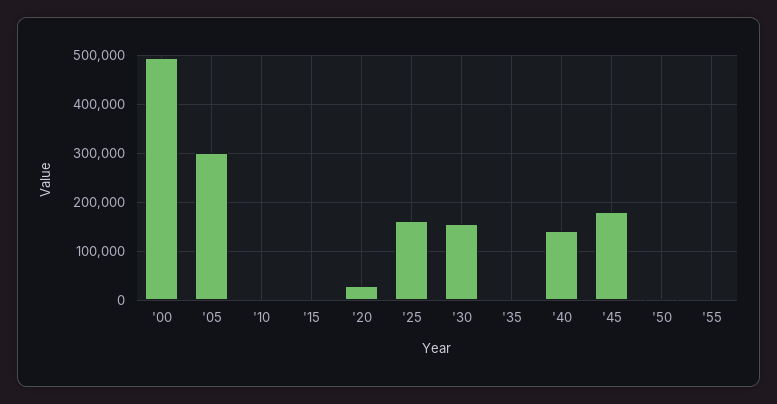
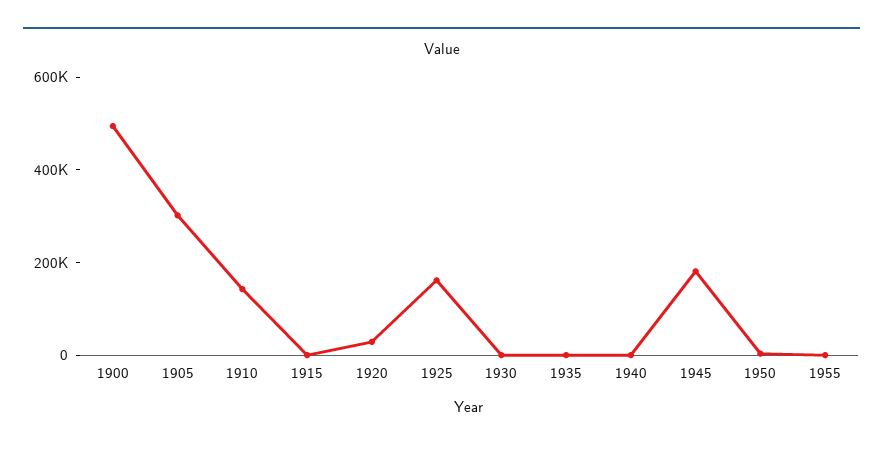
  {
    "'00": 500000,
    "'05": 300000,
-   "'10": 0,
+   "'10": 150000,
    "'15": 0,
    "'20": 20000,
    "'25": 160000,
-   "'30": 160000,
+   "'30": 0,
    "'35": 0,
-   "'40": 140000,
+   "'40": 0,
    "'45": 180000,
    "'50": 0,
    "'55": 0
  }

